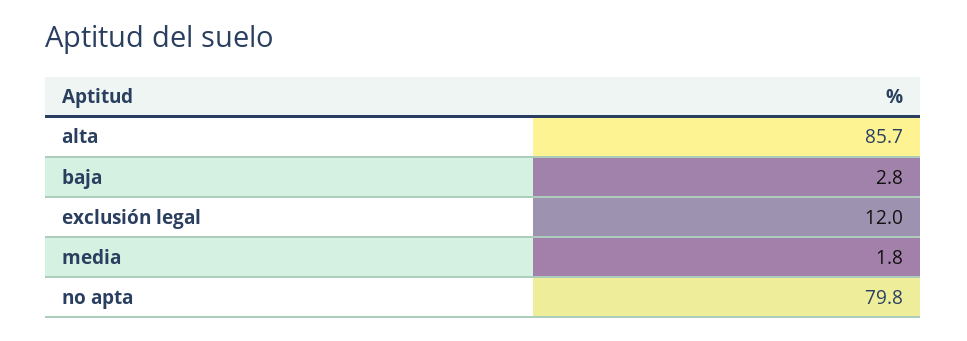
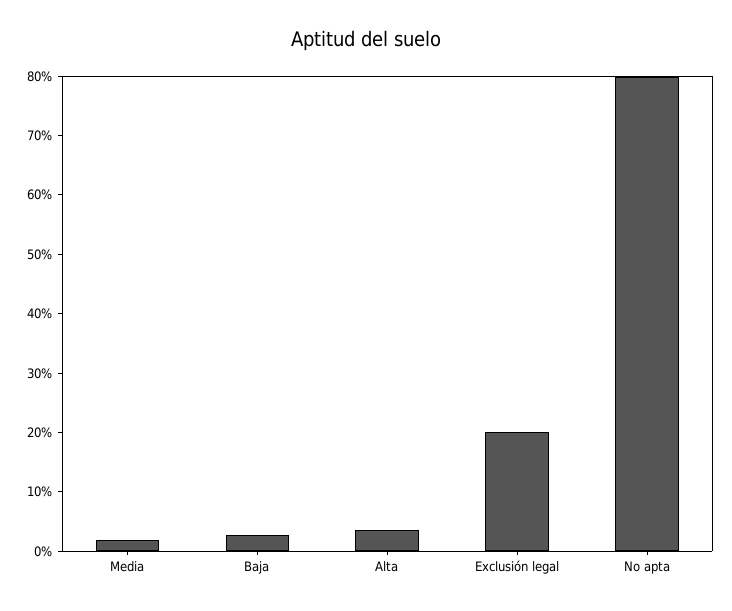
  {
-   "alta": 85.7,
+   "alta": 4,
    "baja": 2.8,
-   "exclusión legal": 12,
+   "exclusión legal": 20,
    "media": 1.8,
    "no apta": 79.8
  }

